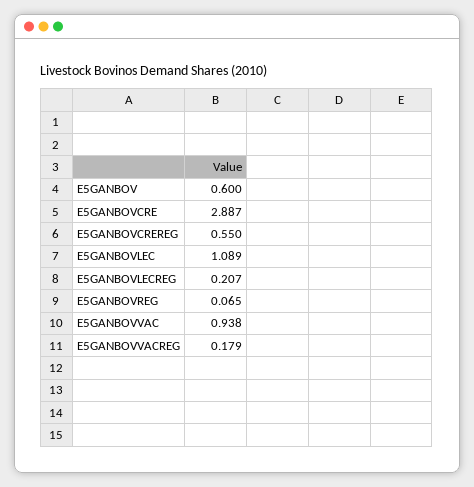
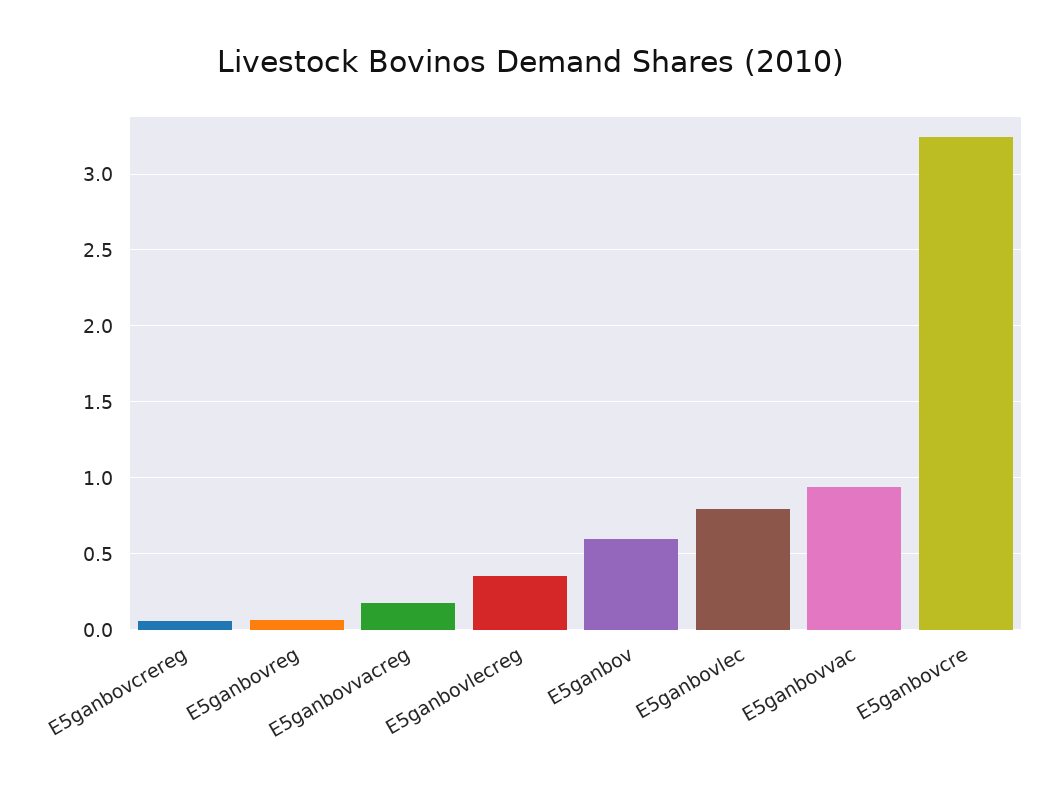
  {
    "E5GANBOV": 0.6,
-   "E5GANBOVCRE": 2.887,
+   "E5GANBOVCRE": 3.25,
-   "E5GANBOVCREREG": 0.55,
+   "E5GANBOVCREREG": 0.05,
-   "E5GANBOVLEC": 1.089,
+   "E5GANBOVLEC": 0.8,
-   "E5GANBOVLECREG": 0.207,
+   "E5GANBOVLECREG": 0.35,
    "E5GANBOVREG": 0.065,
    "E5GANBOVVAC": 0.938,
    "E5GANBOVVACREG": 0.179
  }

